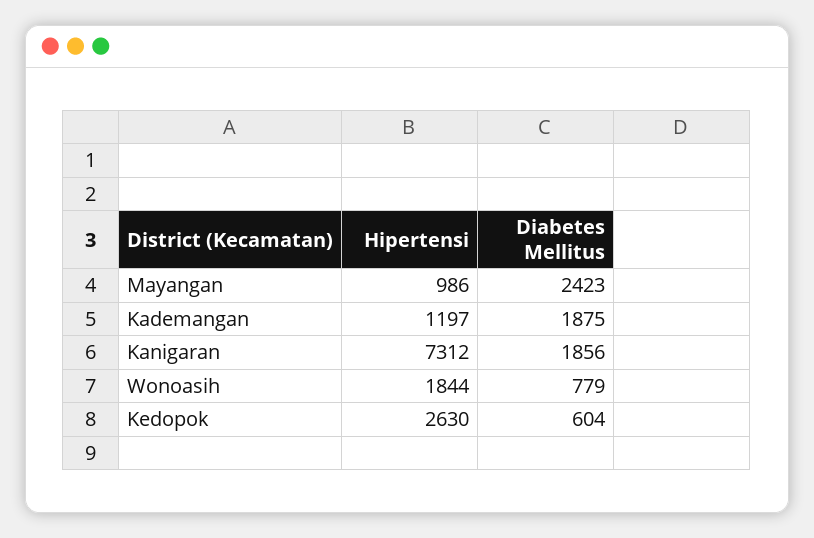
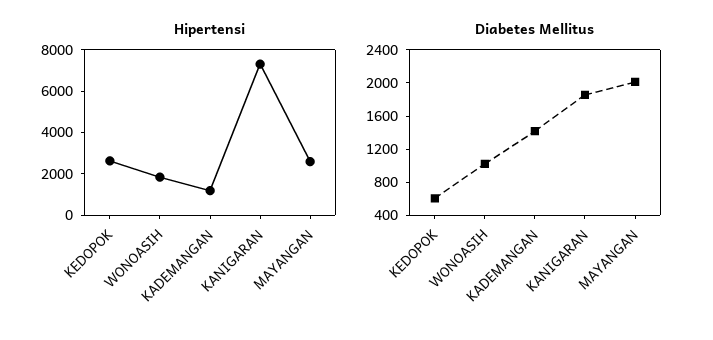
  {
    "Hipertensi": {
-     "Mayangan": 986,
+     "Mayangan": 2500,
      "Kademangan": 1197,
      "Kanigaran": 7312,
      "Wonoasih": 1844,
      "Kedopok": 2630
    },
    "Diabetes Mellitus": {
-     "Mayangan": 2423,
+     "Mayangan": 2000,
-     "Kademangan": 1875,
+     "Kademangan": 1400,
      "Kanigaran": 1856,
-     "Wonoasih": 779,
+     "Wonoasih": 1000,
      "Kedopok": 604
    }
  }

